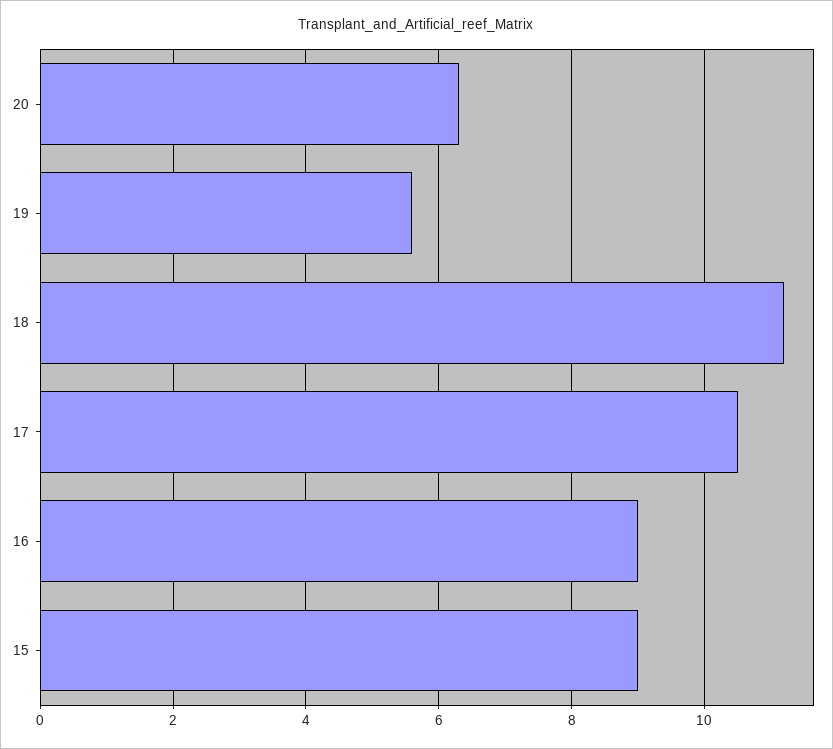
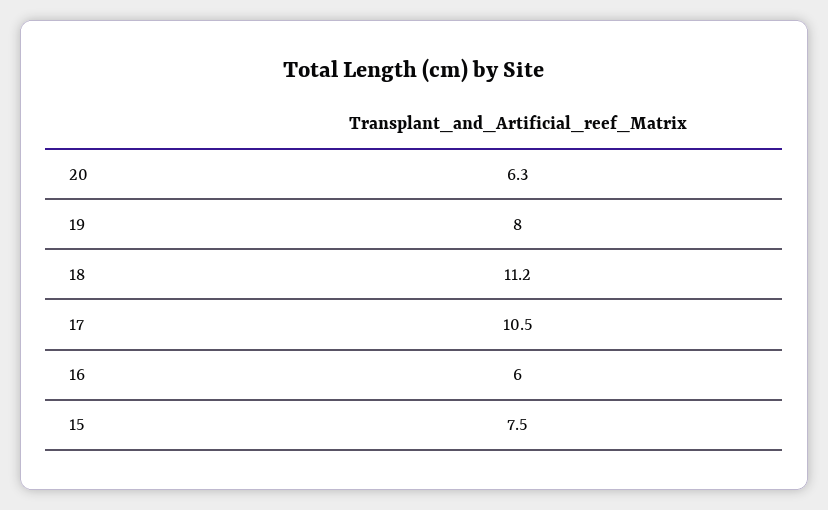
  {
    "20": 6.3,
-   "19": 5.5,
+   "19": 8,
    "18": 11.2,
    "17": 10.5,
-   "16": 9,
+   "16": 6,
-   "15": 9
+   "15": 7.5
  }

